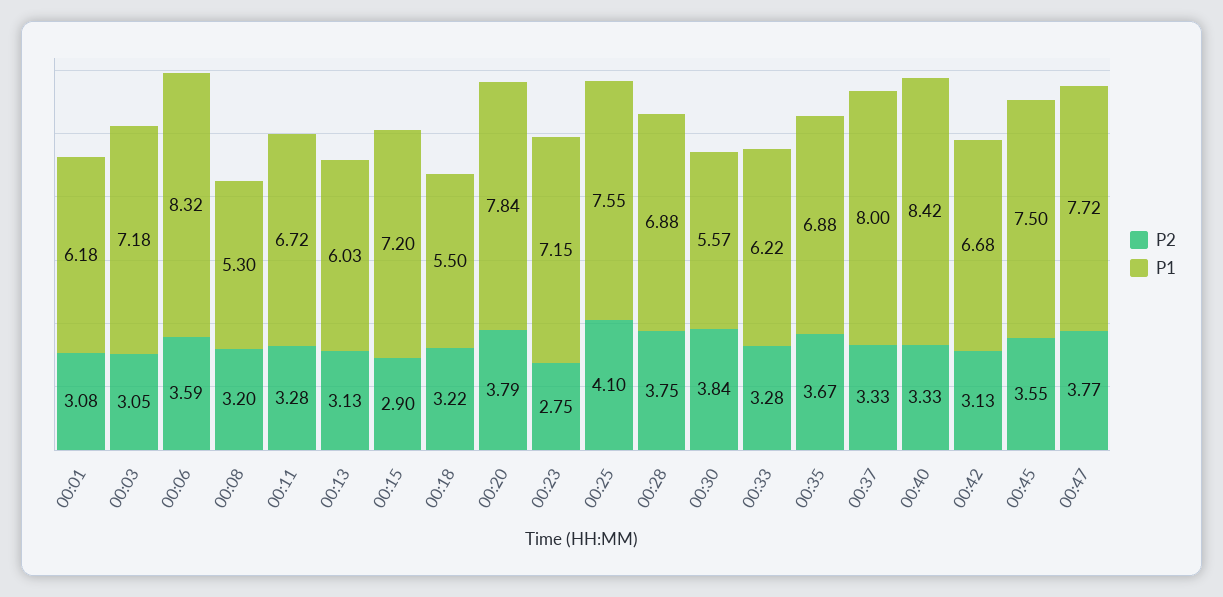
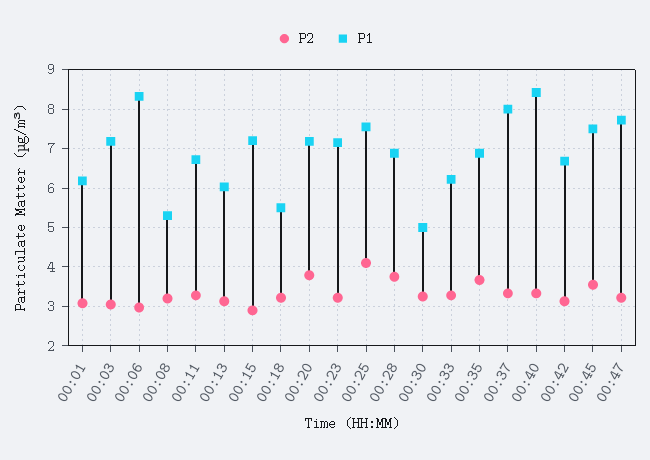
  {
    "P2": {
      "00:01": 3.08,
      "00:03": 3.05,
-     "00:06": 3.59,
+     "00:06": 3,
      "00:08": 3.2,
      "00:11": 3.28,
      "00:13": 3.13,
      "00:15": 2.9,
      "00:18": 3.22,
      "00:20": 3.79,
-     "00:23": 2.75,
+     "00:23": 3.2,
      "00:25": 4.1,
      "00:28": 3.75,
-     "00:30": 3.84,
+     "00:30": 3.2,
      "00:33": 3.28,
      "00:35": 3.67,
      "00:37": 3.33,
      "00:40": 3.33,
      "00:42": 3.13,
      "00:45": 3.55,
-     "00:47": 3.77
+     "00:47": 3.2
    },
    "P1": {
      "00:01": 6.18,
      "00:03": 7.18,
      "00:06": 8.32,
      "00:08": 5.3,
      "00:11": 6.72,
      "00:13": 6.03,
      "00:15": 7.2,
      "00:18": 5.5,
-     "00:20": 7.84,
+     "00:20": 7.2,
      "00:23": 7.15,
      "00:25": 7.55,
      "00:28": 6.88,
-     "00:30": 5.57,
+     "00:30": 5,
      "00:33": 6.22,
      "00:35": 6.88,
      "00:37": 8,
      "00:40": 8.42,
      "00:42": 6.68,
      "00:45": 7.5,
      "00:47": 7.72
    }
  }

